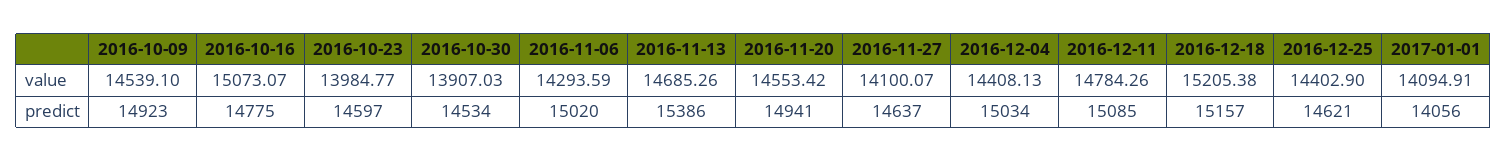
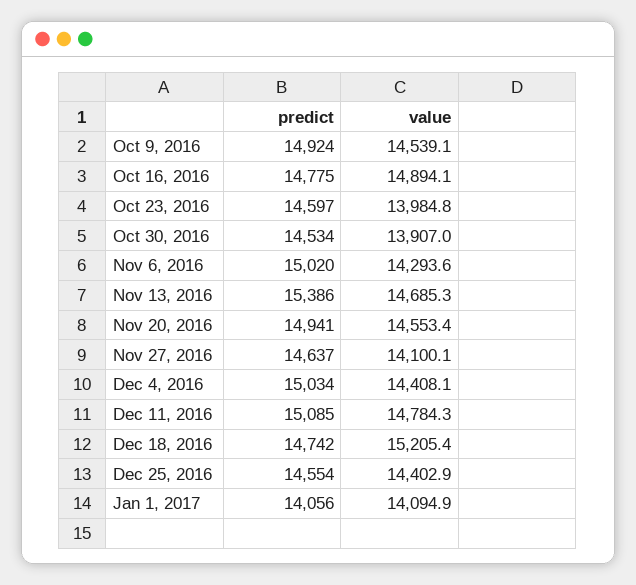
  {
    "2016-10-09": {
      "value": 14539.1,
-     "predict": 14923
+     "predict": 14924
    },
    "2016-10-16": {
-     "value": 15073.07,
+     "value": 14894.1,
      "predict": 14775
    },
    "2016-10-23": {
      "value": 13984.77,
      "predict": 14597
    },
    "2016-10-30": {
      "value": 13907.03,
      "predict": 14534
    },
    "2016-11-06": {
      "value": 14293.59,
      "predict": 15020
    },
    "2016-11-13": {
      "value": 14685.26,
      "predict": 15386
    },
    "2016-11-20": {
      "value": 14553.42,
      "predict": 14941
    },
    "2016-11-27": {
      "value": 14100.07,
      "predict": 14637
    },
    "2016-12-04": {
      "value": 14408.13,
      "predict": 15034
    },
    "2016-12-11": {
      "value": 14784.26,
      "predict": 15085
    },
    "2016-12-18": {
      "value": 15205.38,
-     "predict": 15157
+     "predict": 14742
    },
    "2016-12-25": {
      "value": 14402.9,
-     "predict": 14621
+     "predict": 14554
    },
    "2017-01-01": {
      "value": 14094.91,
      "predict": 14056
    }
  }

